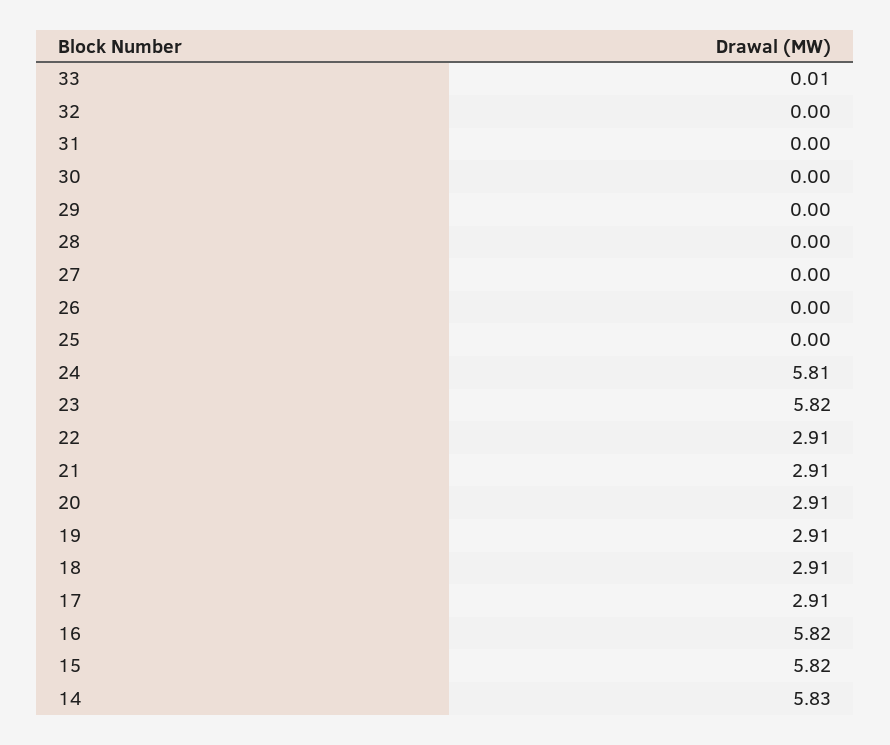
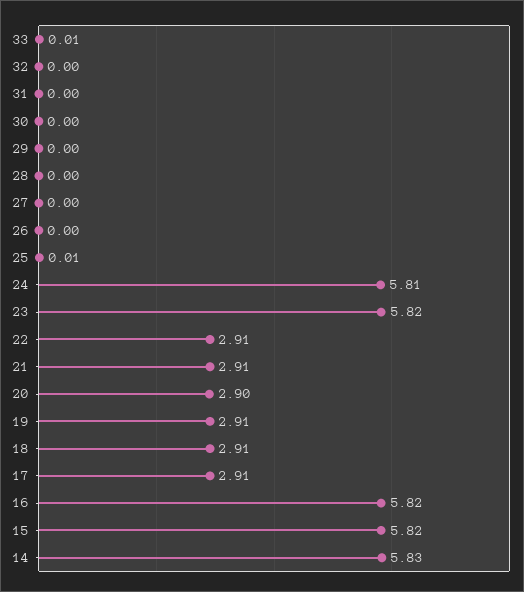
  {
    "33": 0.01,
    "32": 0,
    "31": 0,
    "30": 0,
    "29": 0,
    "28": 0,
    "27": 0,
    "26": 0,
-   "25": 0,
+   "25": 0.01,
    "24": 5.81,
    "23": 5.82,
    "22": 2.91,
    "21": 2.91,
-   "20": 2.91,
+   "20": 2.9,
    "19": 2.91,
    "18": 2.91,
    "17": 2.91,
    "16": 5.82,
    "15": 5.82,
    "14": 5.83
  }

